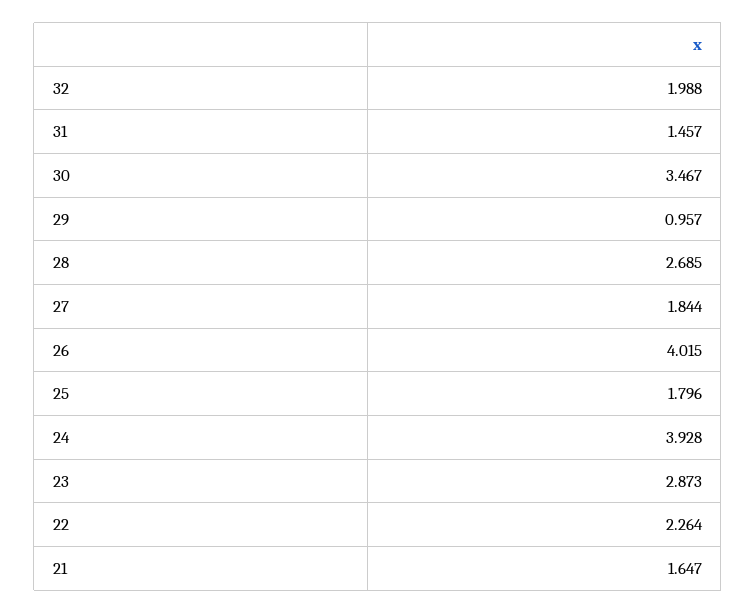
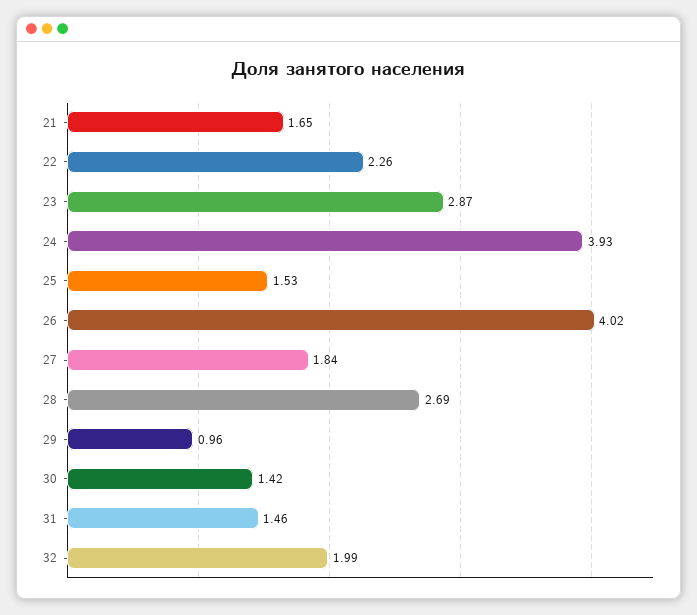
  {
    "32": 1.988,
    "31": 1.457,
-   "30": 3.467,
+   "30": 1.42,
    "29": 0.957,
    "28": 2.685,
    "27": 1.844,
    "26": 4.015,
-   "25": 1.796,
+   "25": 1.53,
    "24": 3.928,
    "23": 2.873,
    "22": 2.264,
    "21": 1.647
  }

